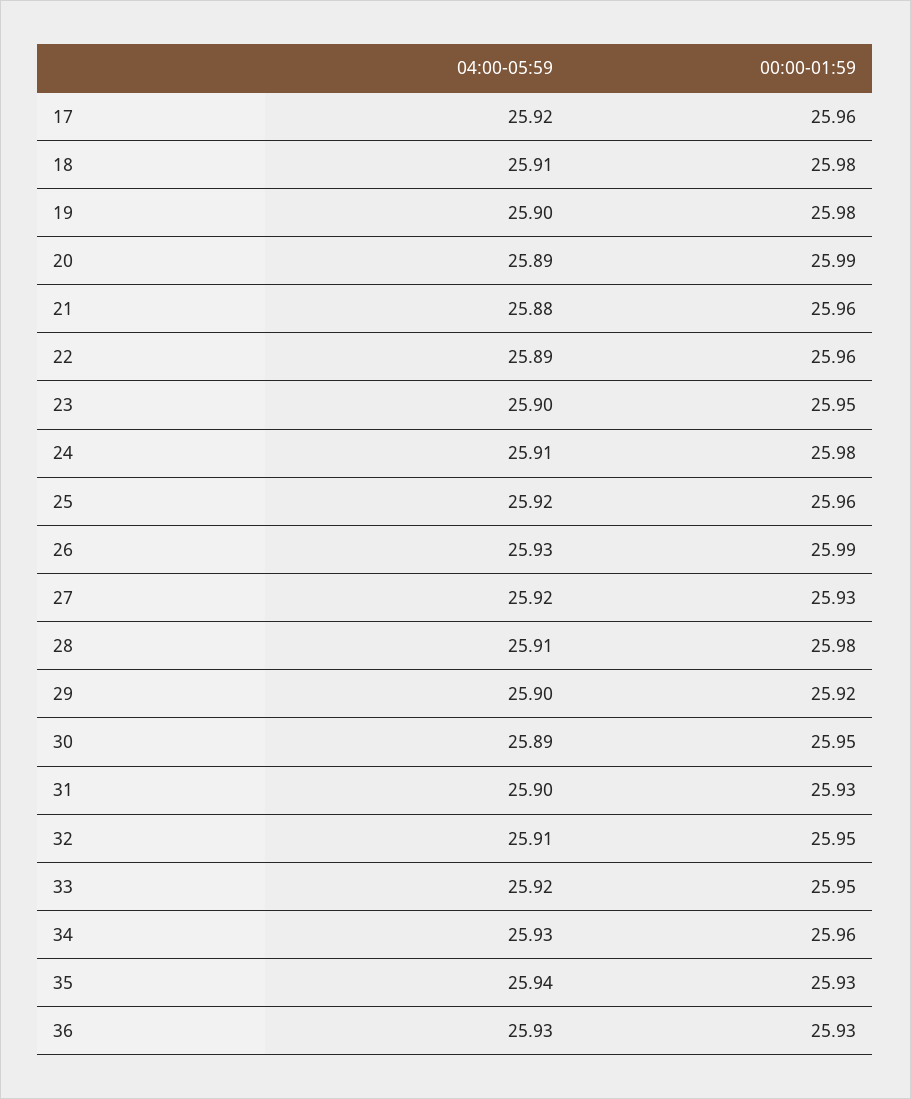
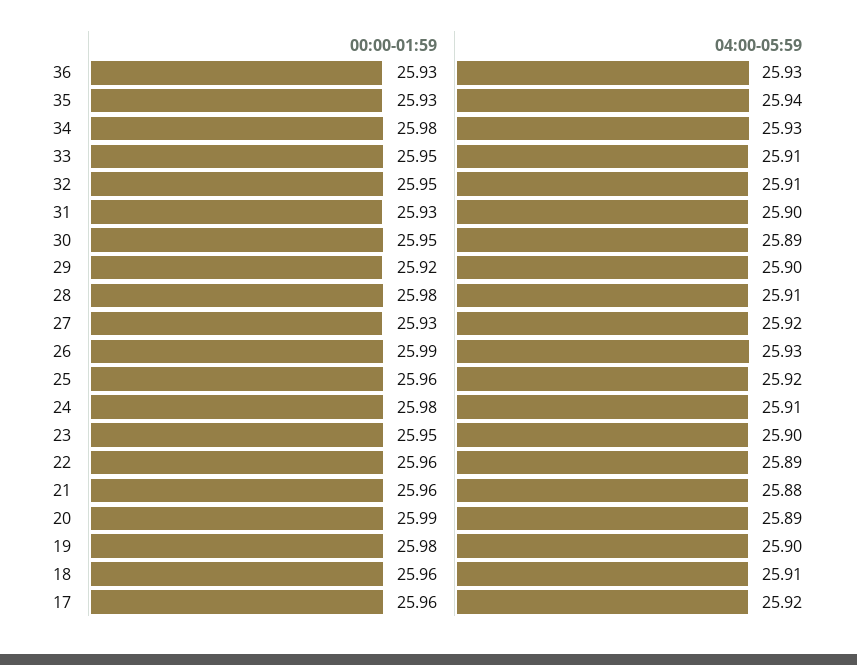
  {
    "04:00-05:59": {
      "17": 25.92,
      "18": 25.91,
      "19": 25.9,
      "20": 25.89,
      "21": 25.88,
      "22": 25.89,
      "23": 25.9,
      "24": 25.91,
      "25": 25.92,
      "26": 25.93,
      "27": 25.92,
      "28": 25.91,
      "29": 25.9,
      "30": 25.89,
      "31": 25.9,
      "32": 25.91,
-     "33": 25.92,
+     "33": 25.91,
      "34": 25.93,
      "35": 25.94,
      "36": 25.93
    },
    "00:00-01:59": {
      "17": 25.96,
-     "18": 25.98,
+     "18": 25.96,
      "19": 25.98,
      "20": 25.99,
      "21": 25.96,
      "22": 25.96,
      "23": 25.95,
      "24": 25.98,
      "25": 25.96,
      "26": 25.99,
      "27": 25.93,
      "28": 25.98,
      "29": 25.92,
      "30": 25.95,
      "31": 25.93,
      "32": 25.95,
      "33": 25.95,
-     "34": 25.96,
+     "34": 25.98,
      "35": 25.93,
      "36": 25.93
    }
  }

